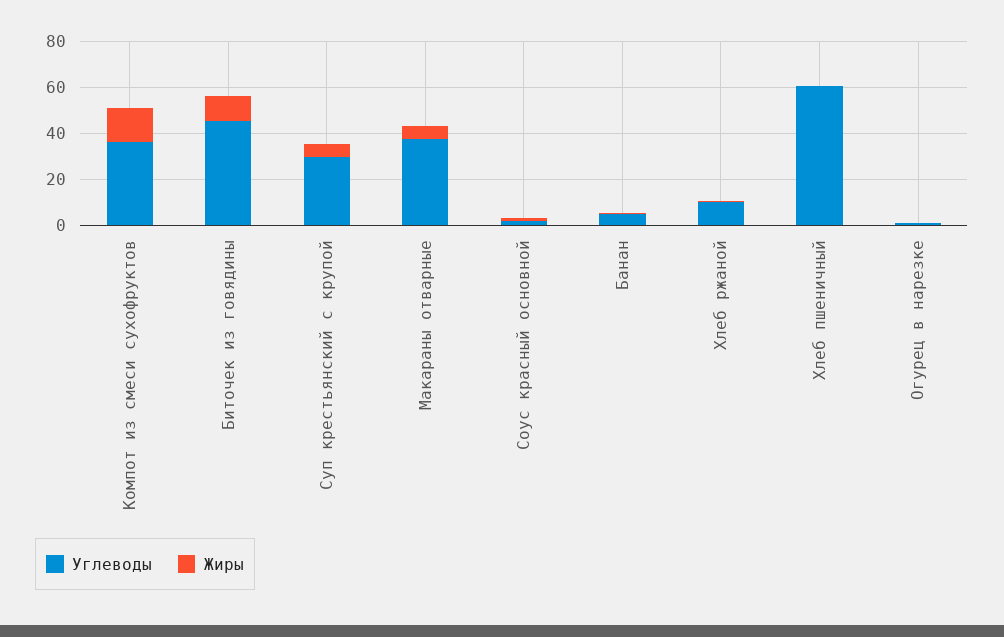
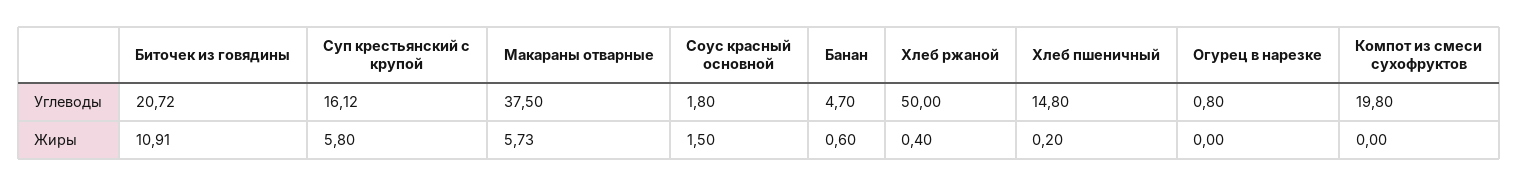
  {
    "Углеводы": {
-     "Компот из смеси сухофруктов": 35,
+     "Компот из смеси сухофруктов": 19.8,
-     "Биточек из говядины": 45,
+     "Биточек из говядины": 20.72,
-     "Суп крестьянский с крупой": 30,
+     "Суп крестьянский с крупой": 16.12,
      "Макараны отварные": 37.5,
      "Соус красный основной": 1.8,
      "Банан": 4.7,
-     "Хлеб ржаной": 10,
+     "Хлеб ржаной": 50,
-     "Хлеб пшеничный": 60,
+     "Хлеб пшеничный": 14.8,
      "Огурец в нарезке": 0.8
    },
    "Жиры": {
-     "Компот из смеси сухофруктов": 15,
+     "Компот из смеси сухофруктов": 0,
      "Биточек из говядины": 10.91,
      "Суп крестьянский с крупой": 5.8,
      "Макараны отварные": 5.73,
      "Соус красный основной": 1.5,
      "Банан": 0.6,
      "Хлеб ржаной": 0.4,
      "Хлеб пшеничный": 0.2,
      "Огурец в нарезке": 0
    }
  }

